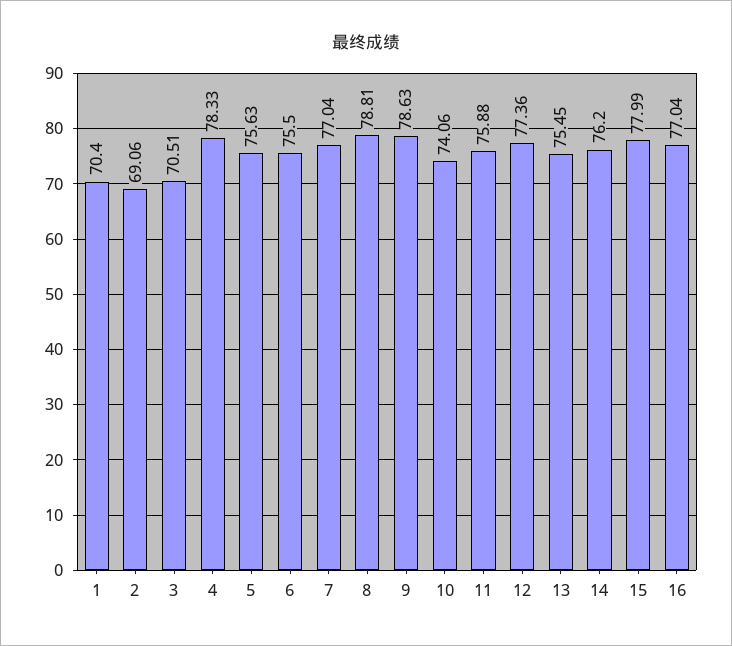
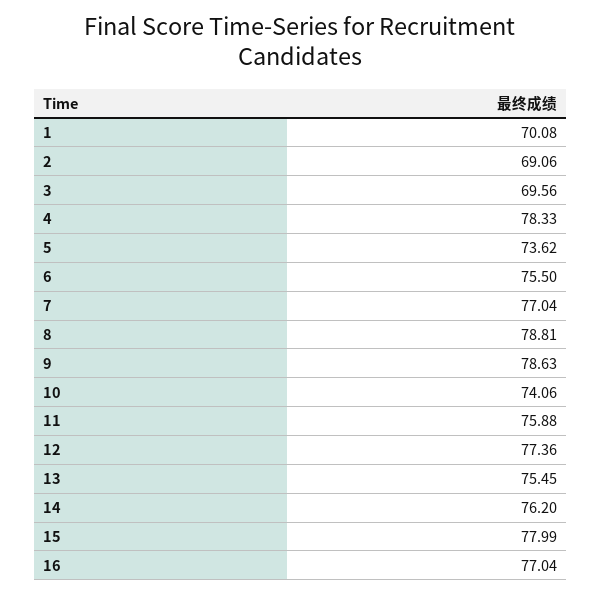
  {
-   "1": 70.4,
+   "1": 70.08,
    "2": 69.06,
-   "3": 70.51,
+   "3": 69.56,
    "4": 78.33,
-   "5": 75.63,
+   "5": 73.62,
    "6": 75.5,
    "7": 77.04,
    "8": 78.81,
    "9": 78.63,
    "10": 74.06,
    "11": 75.88,
    "12": 77.36,
    "13": 75.45,
    "14": 76.2,
    "15": 77.99,
    "16": 77.04
  }

